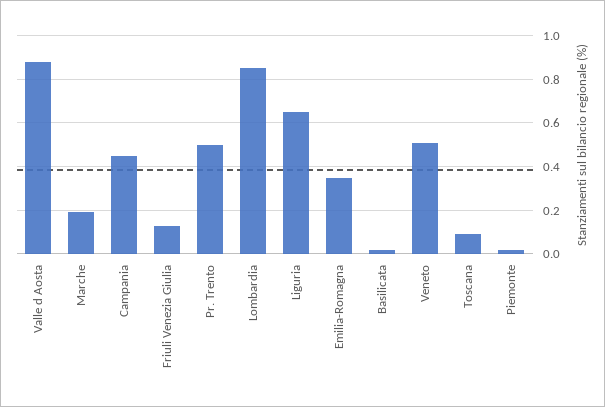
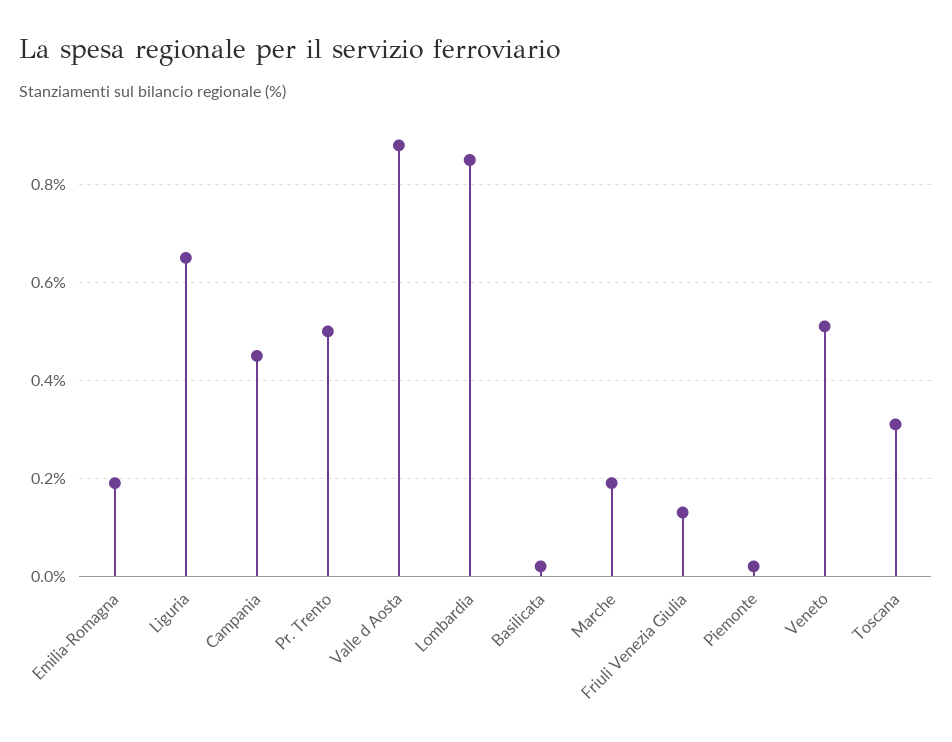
  {
    "Valle d Aosta": 0.9,
    "Marche": 0.2,
    "Campania": 0.45,
    "Friuli Venezia Giulia": 0.15,
    "Pr. Trento": 0.5,
    "Lombardia": 0.85,
    "Liguria": 0.65,
-   "Emilia-Romagna": 0.35,
+   "Emilia-Romagna": 0.2,
    "Basilicata": 0,
    "Veneto": 0.5,
-   "Toscana": 0.1,
+   "Toscana": 0.3,
    "Piemonte": 0
  }

